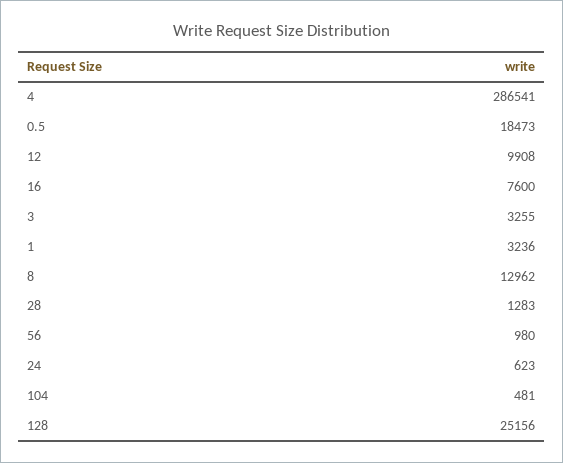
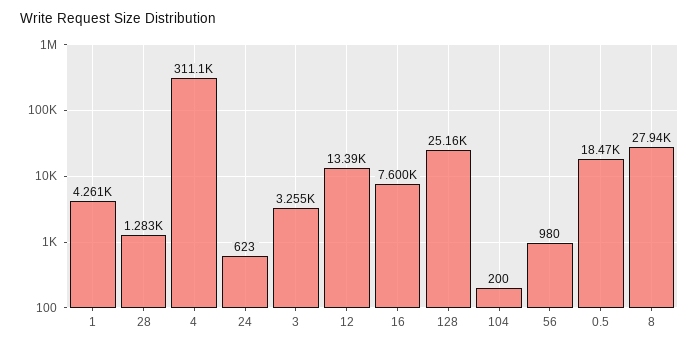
  {
-   "4": 286541,
+   "4": 311100,
    "0.5": 18473,
-   "12": 9908,
+   "12": 13390,
    "16": 7600,
    "3": 3255,
-   "1": 3236,
+   "1": 4261,
-   "8": 12962,
+   "8": 27940,
    "28": 1283,
    "56": 980,
    "24": 623,
-   "104": 481,
+   "104": 200,
    "128": 25156
  }

